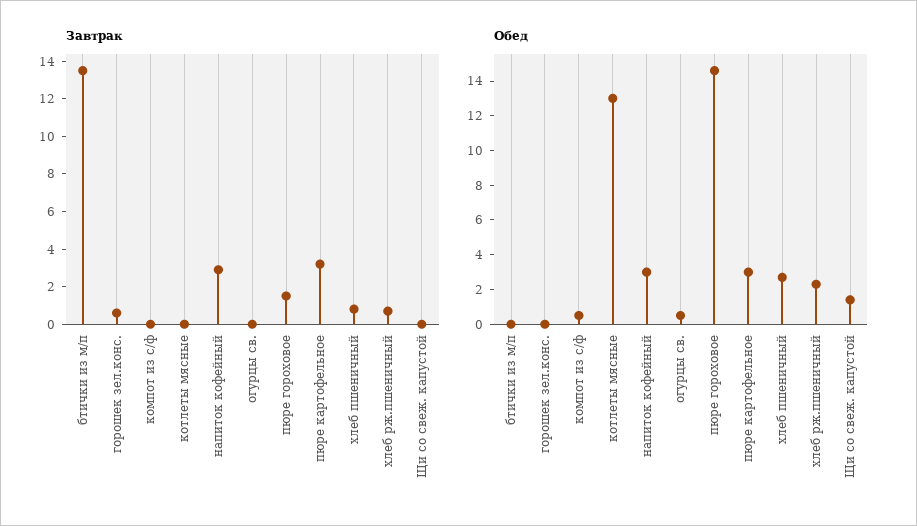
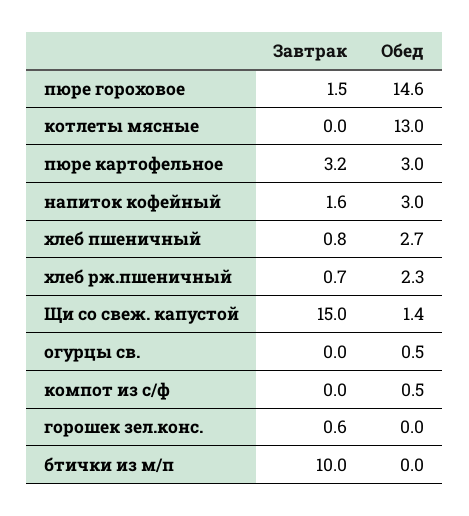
  {
    "Завтрак": {
-     "бтички из м/п": 13.5,
+     "бтички из м/п": 10,
      "горошек зел.конс.": 0.6,
      "компот из с/ф": 0,
      "котлеты мясные": 0,
-     "напиток кофейный": 3,
+     "напиток кофейный": 1.6,
      "огурцы св.": 0,
      "пюре гороховое": 1.5,
      "пюре картофельное": 3.2,
      "хлеб пшеничный": 0.8,
      "хлеб рж.пшеничный": 0.7,
-     "Щи со свеж. капустой": 0
+     "Щи со свеж. капустой": 15
    },
    "Обед": {
      "бтички из м/п": 0,
      "горошек зел.конс.": 0,
      "компот из с/ф": 0.5,
      "котлеты мясные": 13,
      "напиток кофейный": 3,
      "огурцы св.": 0.5,
      "пюре гороховое": 14.6,
      "пюре картофельное": 3,
      "хлеб пшеничный": 2.7,
      "хлеб рж.пшеничный": 2.3,
      "Щи со свеж. капустой": 1.4
    }
  }

